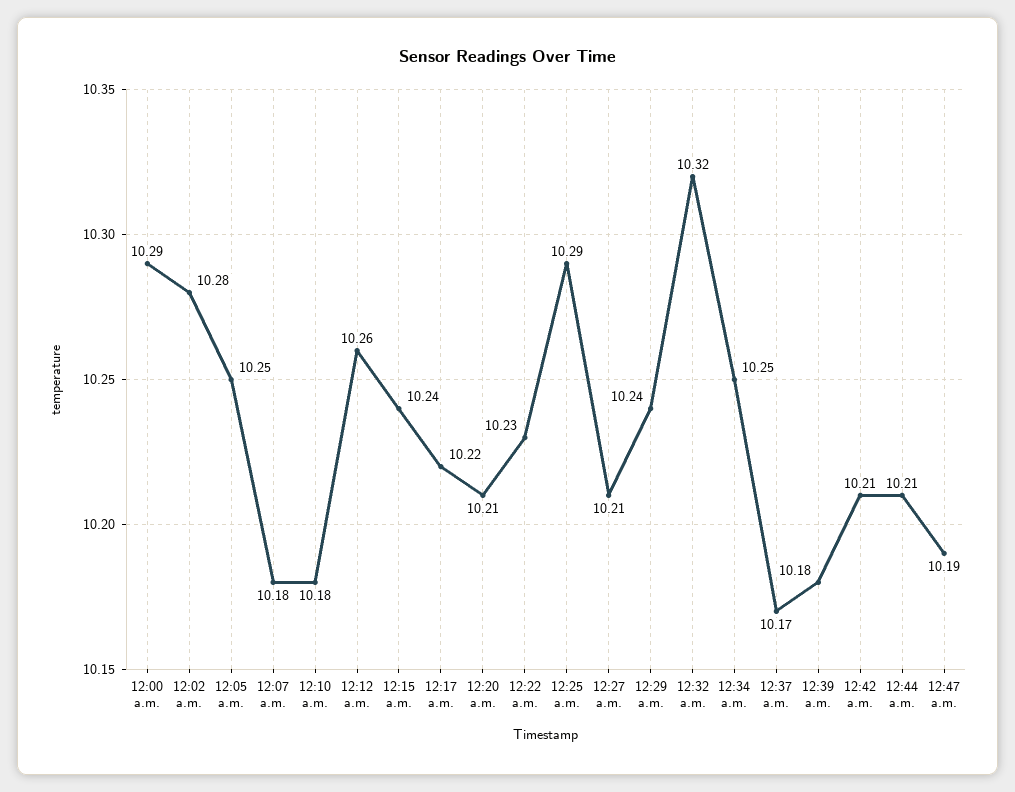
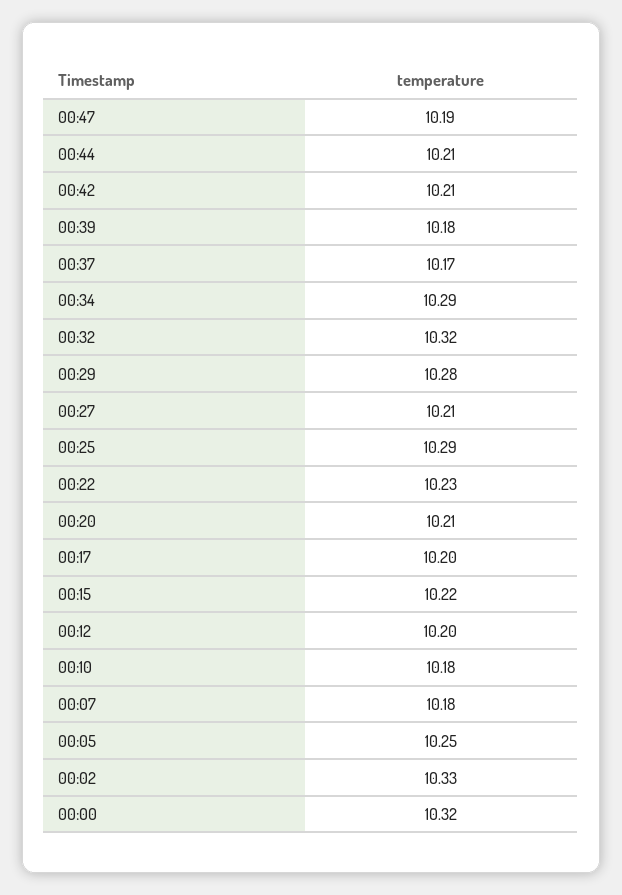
  {
-   "12:00 a.m.": 10.29,
+   "12:00 a.m.": 10.32,
-   "12:02 a.m.": 10.28,
+   "12:02 a.m.": 10.33,
    "12:05 a.m.": 10.25,
    "12:07 a.m.": 10.18,
    "12:10 a.m.": 10.18,
-   "12:12 a.m.": 10.26,
+   "12:12 a.m.": 10.2,
-   "12:15 a.m.": 10.24,
+   "12:15 a.m.": 10.22,
-   "12:17 a.m.": 10.22,
+   "12:17 a.m.": 10.2,
    "12:20 a.m.": 10.21,
    "12:22 a.m.": 10.23,
    "12:25 a.m.": 10.29,
    "12:27 a.m.": 10.21,
-   "12:29 a.m.": 10.24,
+   "12:29 a.m.": 10.28,
    "12:32 a.m.": 10.32,
-   "12:34 a.m.": 10.25,
+   "12:34 a.m.": 10.29,
    "12:37 a.m.": 10.17,
    "12:39 a.m.": 10.18,
    "12:42 a.m.": 10.21,
    "12:44 a.m.": 10.21,
    "12:47 a.m.": 10.19
  }

